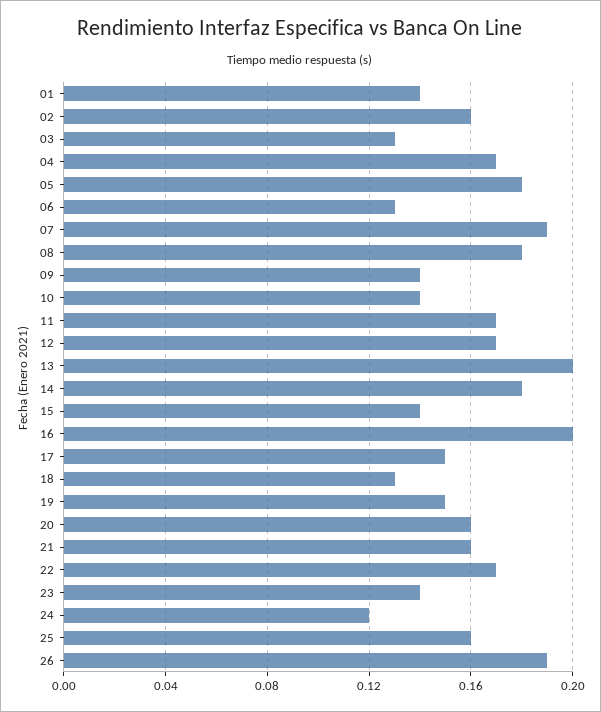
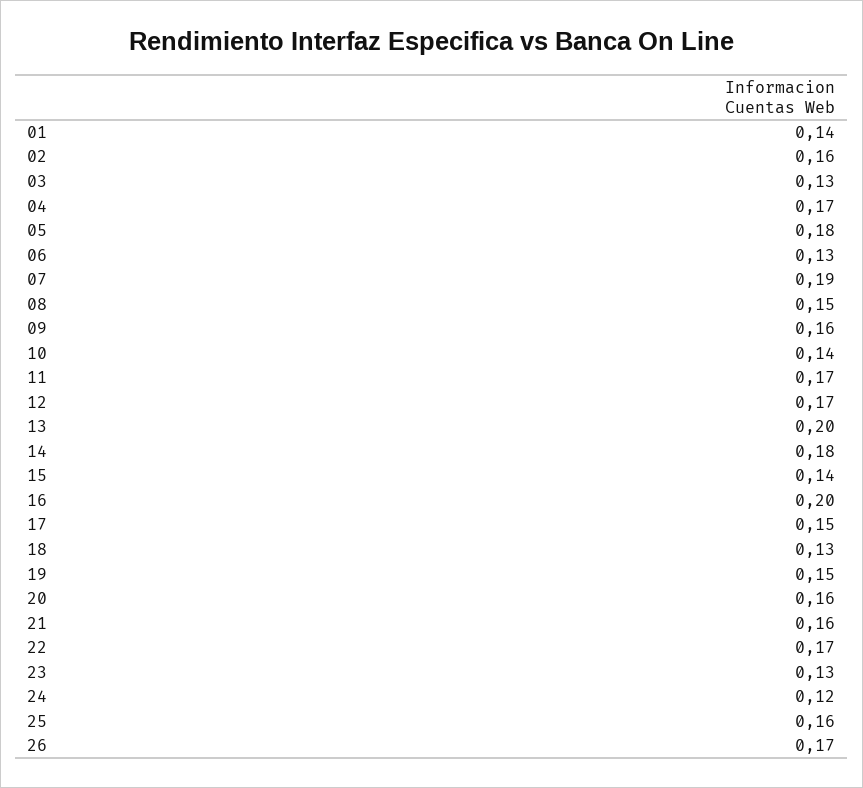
  {
    "01": 0.14,
    "02": 0.16,
    "03": 0.13,
    "04": 0.17,
    "05": 0.18,
    "06": 0.13,
    "07": 0.19,
-   "08": 0.18,
+   "08": 0.15,
-   "09": 0.14,
+   "09": 0.16,
    "10": 0.14,
    "11": 0.17,
    "12": 0.17,
    "13": 0.2,
    "14": 0.18,
    "15": 0.14,
    "16": 0.2,
    "17": 0.15,
    "18": 0.13,
    "19": 0.15,
    "20": 0.16,
    "21": 0.16,
    "22": 0.17,
-   "23": 0.14,
+   "23": 0.13,
    "24": 0.12,
    "25": 0.16,
-   "26": 0.19
+   "26": 0.17
  }

